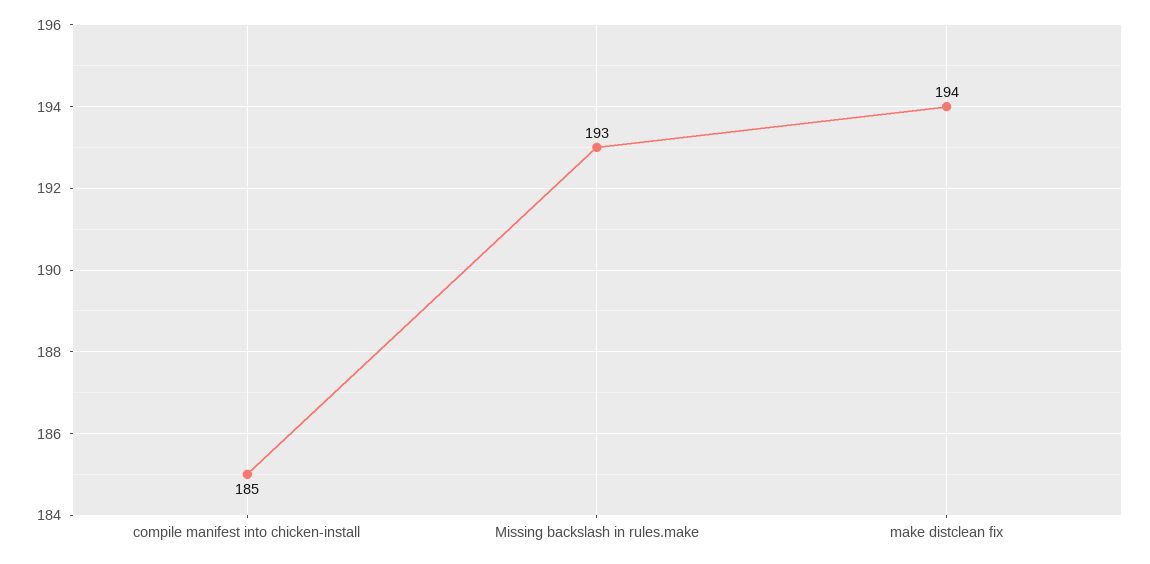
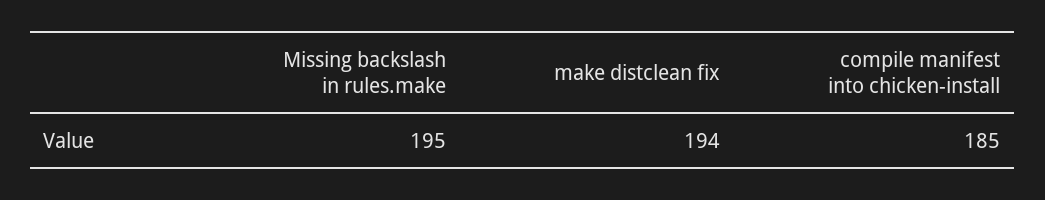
  {
    "compile manifest into chicken-install": 185,
-   "Missing backslash in rules.make": 193,
+   "Missing backslash in rules.make": 195,
    "make distclean fix": 194
  }

